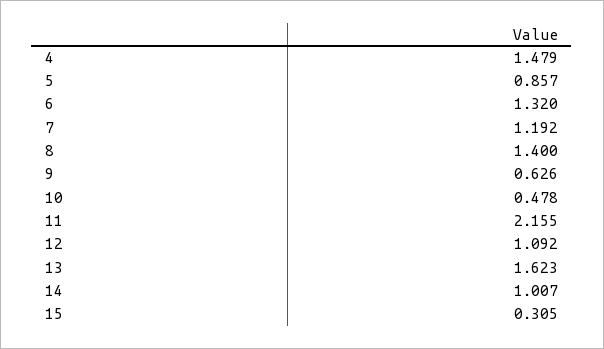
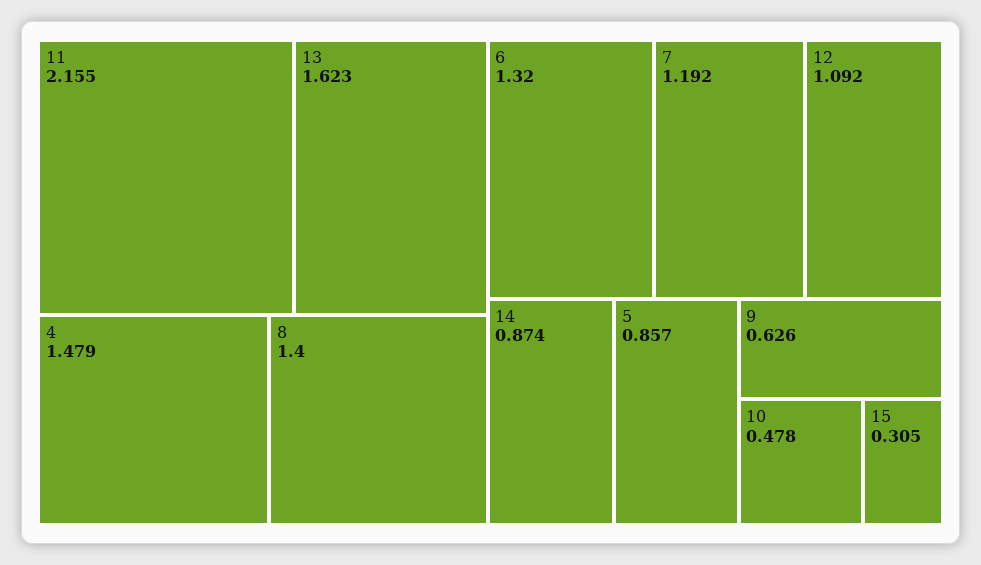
  {
    "4": 1.479,
    "5": 0.857,
    "6": 1.32,
    "7": 1.192,
    "8": 1.4,
    "9": 0.626,
    "10": 0.478,
    "11": 2.155,
    "12": 1.092,
    "13": 1.623,
-   "14": 1.007,
+   "14": 0.874,
    "15": 0.305
  }

